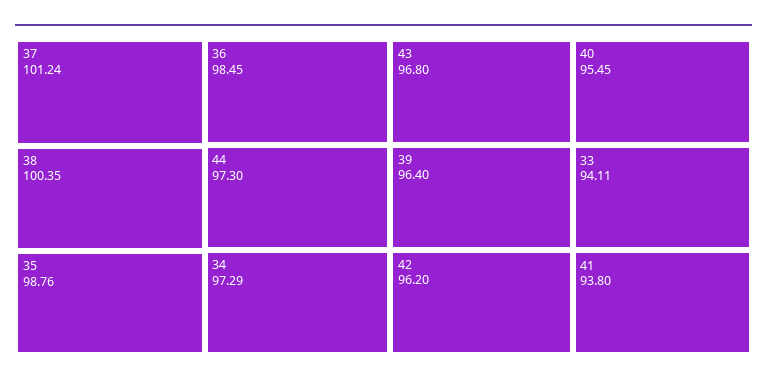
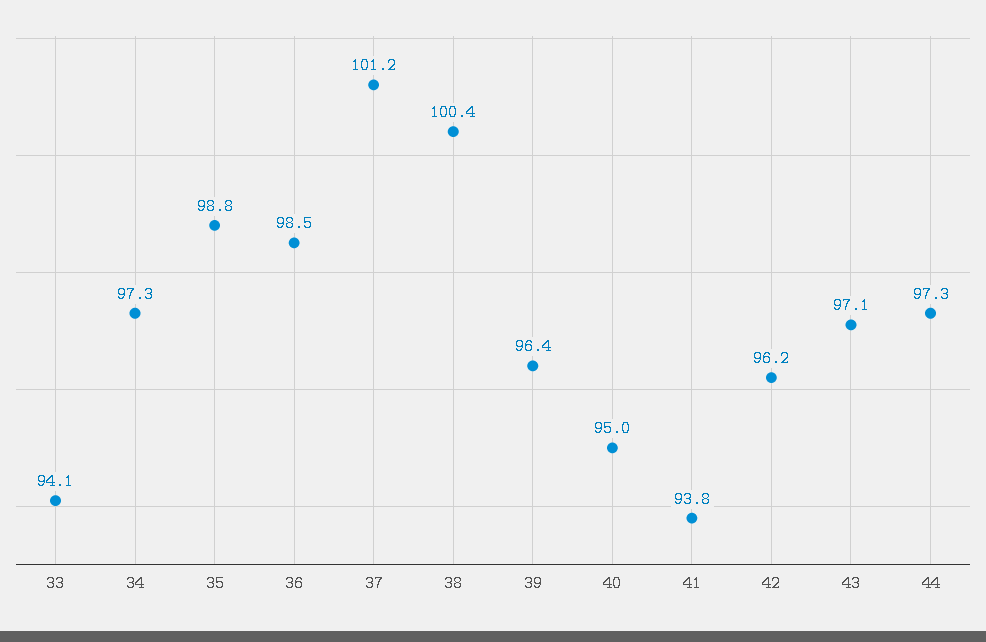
  {
    "37": 101.24,
    "38": 100.35,
    "35": 98.76,
    "36": 98.45,
    "44": 97.3,
    "34": 97.29,
-   "43": 96.8,
+   "43": 97.1,
    "39": 96.4,
    "42": 96.2,
-   "40": 95.45,
+   "40": 95,
    "33": 94.11,
    "41": 93.8
  }

